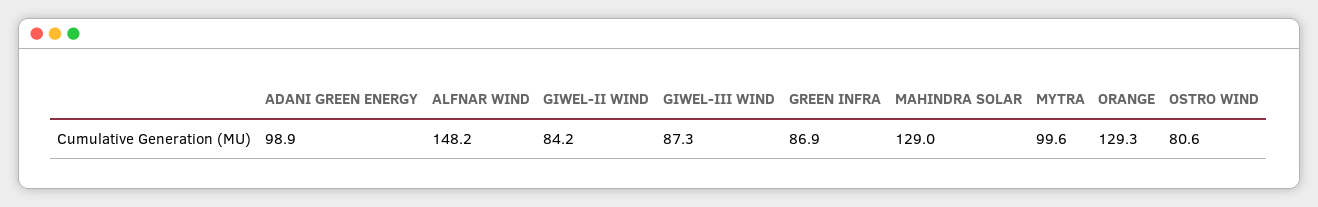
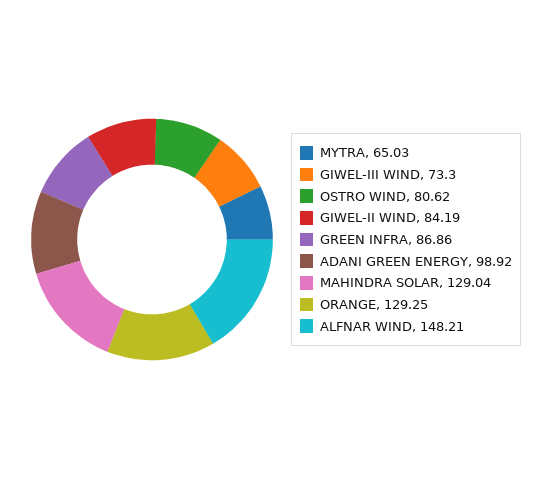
  {
    "ADANI GREEN ENERGY": 98.92,
    "ALFNAR WIND": 148.21,
    "GIWEL-II WIND": 84.19,
-   "GIWEL-III WIND": 87.3,
+   "GIWEL-III WIND": 73.3,
    "GREEN INFRA": 86.86,
    "MAHINDRA SOLAR": 129.04,
-   "MYTRA": 99.6,
+   "MYTRA": 65.03,
    "ORANGE": 129.25,
    "OSTRO WIND": 80.62
  }

